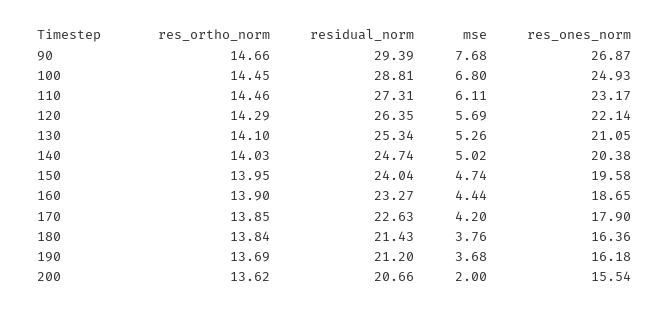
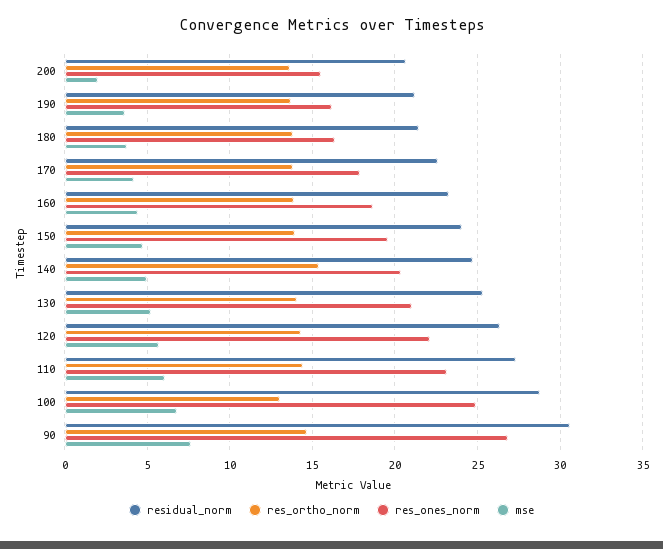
  {
    "res_ortho_norm": {
      "90": 14.66,
-     "100": 14.45,
+     "100": 13,
      "110": 14.46,
      "120": 14.29,
      "130": 14.1,
-     "140": 14.03,
+     "140": 15.5,
      "150": 13.95,
      "160": 13.9,
      "170": 13.85,
      "180": 13.84,
      "190": 13.69,
      "200": 13.62
    },
    "residual_norm": {
-     "90": 29.39,
+     "90": 30.5,
      "100": 28.81,
      "110": 27.31,
      "120": 26.35,
      "130": 25.34,
      "140": 24.74,
      "150": 24.04,
      "160": 23.27,
      "170": 22.63,
      "180": 21.43,
      "190": 21.2,
      "200": 20.66
    },
    "mse": {
      "90": 7.68,
      "100": 6.8,
      "110": 6.11,
      "120": 5.69,
      "130": 5.26,
      "140": 5.02,
      "150": 4.74,
      "160": 4.44,
      "170": 4.2,
      "180": 3.76,
      "190": 3.68,
      "200": 2
    },
    "res_ones_norm": {
      "90": 26.87,
      "100": 24.93,
      "110": 23.17,
      "120": 22.14,
      "130": 21.05,
      "140": 20.38,
      "150": 19.58,
      "160": 18.65,
      "170": 17.9,
      "180": 16.36,
      "190": 16.18,
      "200": 15.54
    }
  }

